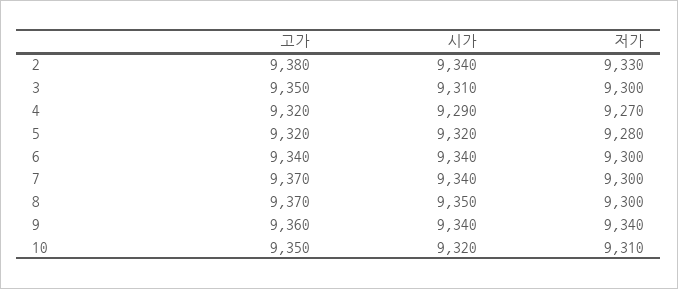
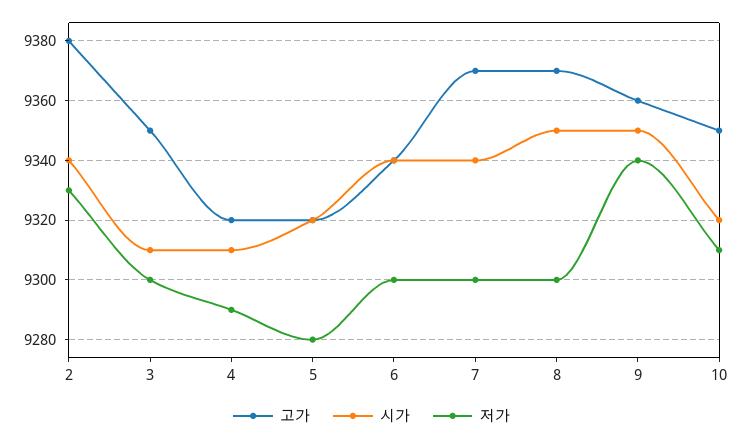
  {
    "고가": {
      "2": 9380,
      "3": 9350,
      "4": 9320,
      "5": 9320,
      "6": 9340,
      "7": 9370,
      "8": 9370,
      "9": 9360,
      "10": 9350
    },
    "시가": {
      "2": 9340,
      "3": 9310,
-     "4": 9290,
+     "4": 9310,
      "5": 9320,
      "6": 9340,
      "7": 9340,
      "8": 9350,
-     "9": 9340,
+     "9": 9350,
      "10": 9320
    },
    "저가": {
      "2": 9330,
      "3": 9300,
-     "4": 9270,
+     "4": 9290,
      "5": 9280,
      "6": 9300,
      "7": 9300,
      "8": 9300,
      "9": 9340,
      "10": 9310
    }
  }

